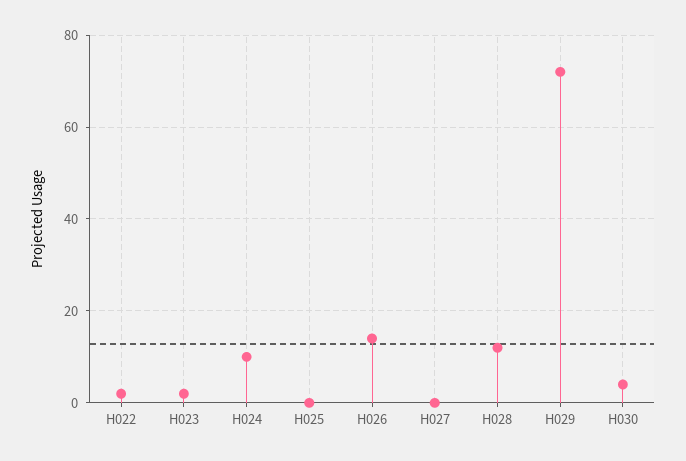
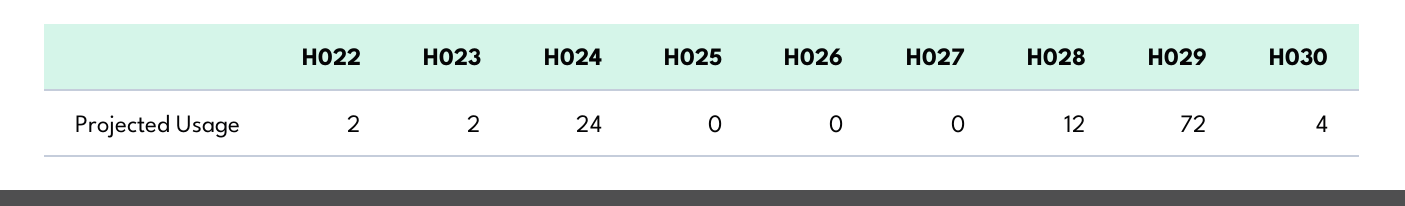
  {
    "H022": 2,
    "H023": 2,
-   "H024": 10,
+   "H024": 24,
    "H025": 0,
-   "H026": 15,
+   "H026": 0,
    "H027": 0,
    "H028": 12,
    "H029": 72,
    "H030": 4
  }

